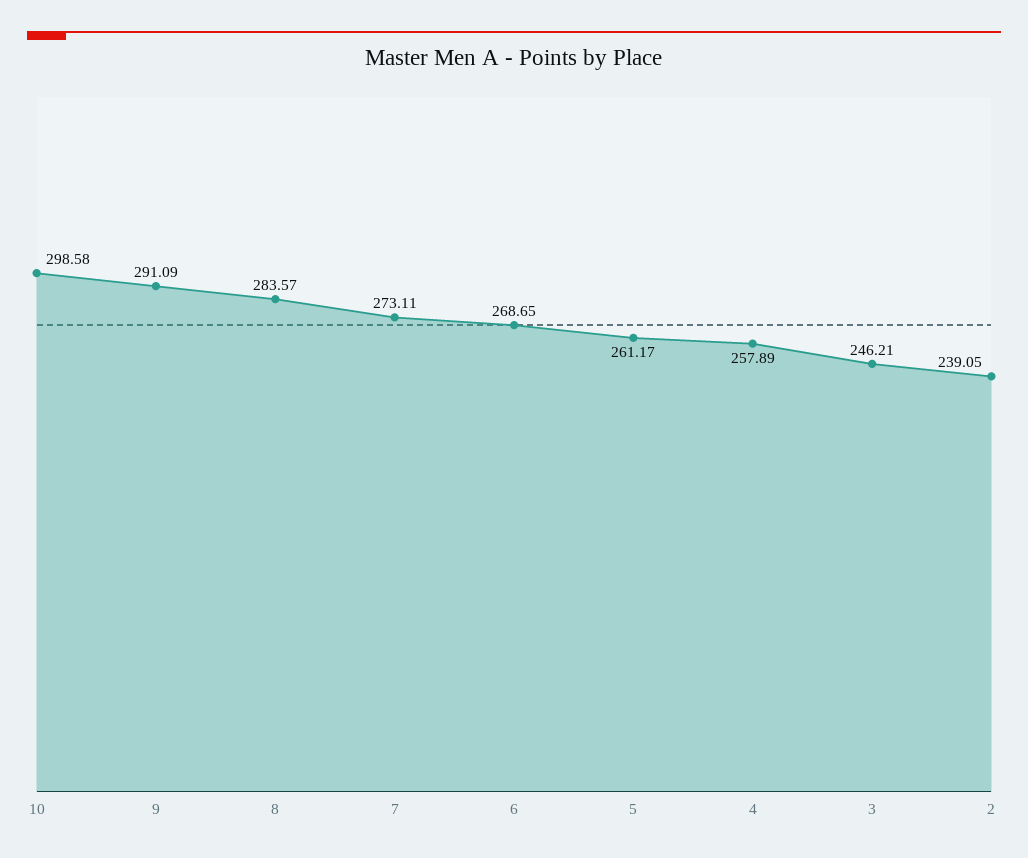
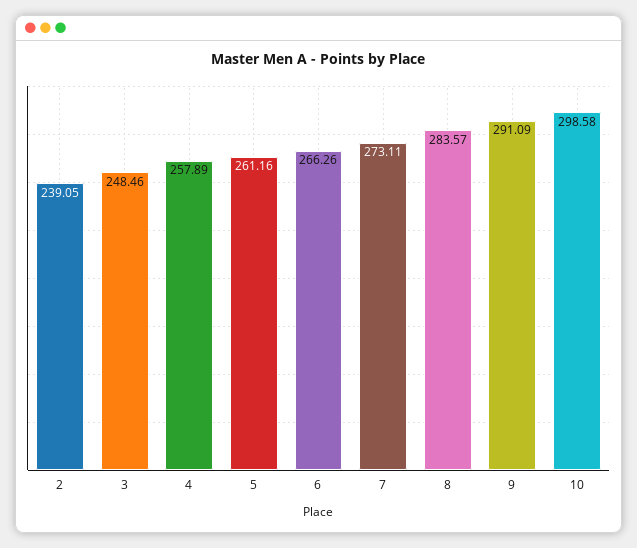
  {
    "10": 298.58,
    "9": 291.09,
    "8": 283.57,
    "7": 273.11,
-   "6": 268.65,
+   "6": 266.26,
-   "5": 261.17,
+   "5": 261.16,
    "4": 257.89,
-   "3": 246.21,
+   "3": 248.46,
    "2": 239.05
  }

